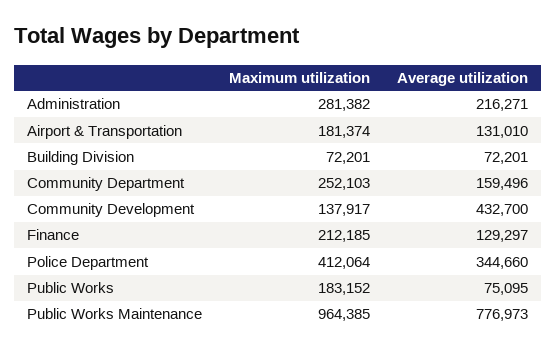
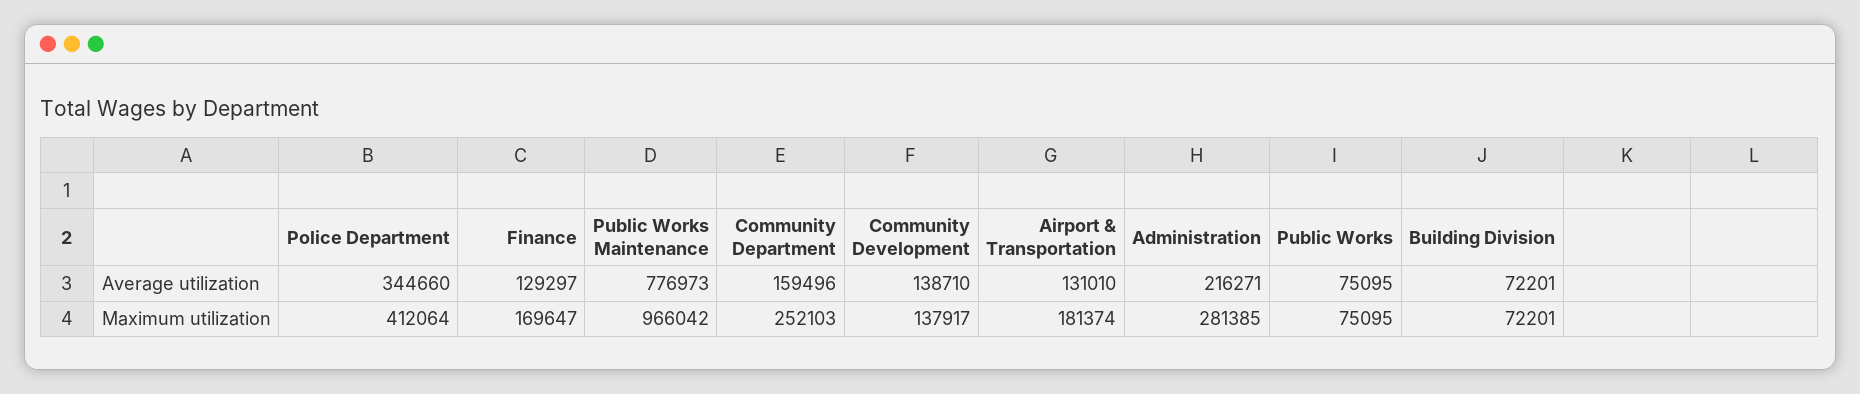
  {
    "Maximum utilization": {
-     "Administration": 281382,
+     "Administration": 281385,
      "Airport & Transportation": 181374,
      "Building Division": 72201,
      "Community Department": 252103,
      "Community Development": 137917,
-     "Finance": 212185,
+     "Finance": 169647,
      "Police Department": 412064,
-     "Public Works": 183152,
+     "Public Works": 75095,
-     "Public Works Maintenance": 964385
+     "Public Works Maintenance": 966042
    },
    "Average utilization": {
      "Administration": 216271,
      "Airport & Transportation": 131010,
      "Building Division": 72201,
      "Community Department": 159496,
-     "Community Development": 432700,
+     "Community Development": 138710,
      "Finance": 129297,
      "Police Department": 344660,
      "Public Works": 75095,
      "Public Works Maintenance": 776973
    }
  }

